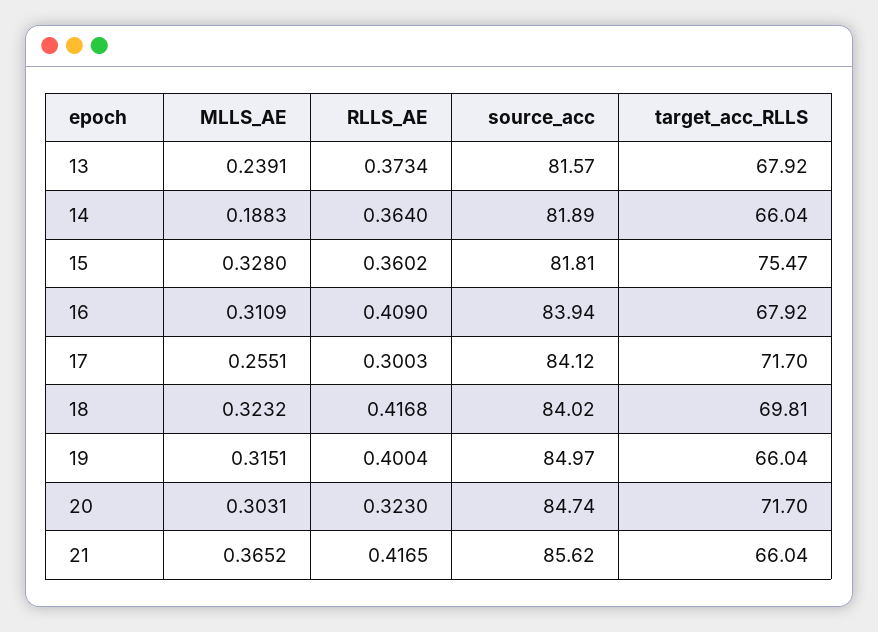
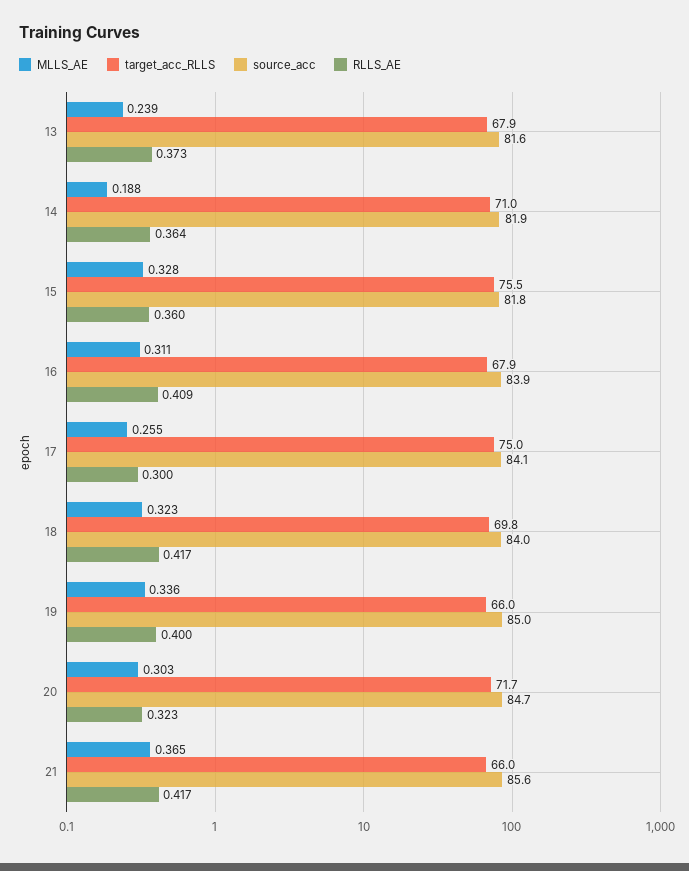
  {
    "MLLS_AE": {
      "13": 0.2391,
      "14": 0.1883,
      "15": 0.328,
      "16": 0.3109,
      "17": 0.2551,
      "18": 0.3232,
-     "19": 0.3151,
+     "19": 0.336,
      "20": 0.3031,
      "21": 0.3652
    },
    "RLLS_AE": {
      "13": 0.3734,
      "14": 0.364,
      "15": 0.3602,
      "16": 0.409,
      "17": 0.3003,
      "18": 0.4168,
      "19": 0.4004,
      "20": 0.323,
      "21": 0.4165
    },
    "source_acc": {
      "13": 81.57,
      "14": 81.89,
      "15": 81.81,
      "16": 83.94,
      "17": 84.12,
      "18": 84.02,
      "19": 84.97,
      "20": 84.74,
      "21": 85.62
    },
    "target_acc_RLLS": {
      "13": 67.92,
-     "14": 66.04,
+     "14": 71,
      "15": 75.47,
      "16": 67.92,
-     "17": 71.7,
+     "17": 75,
      "18": 69.81,
      "19": 66.04,
      "20": 71.7,
      "21": 66.04
    }
  }

